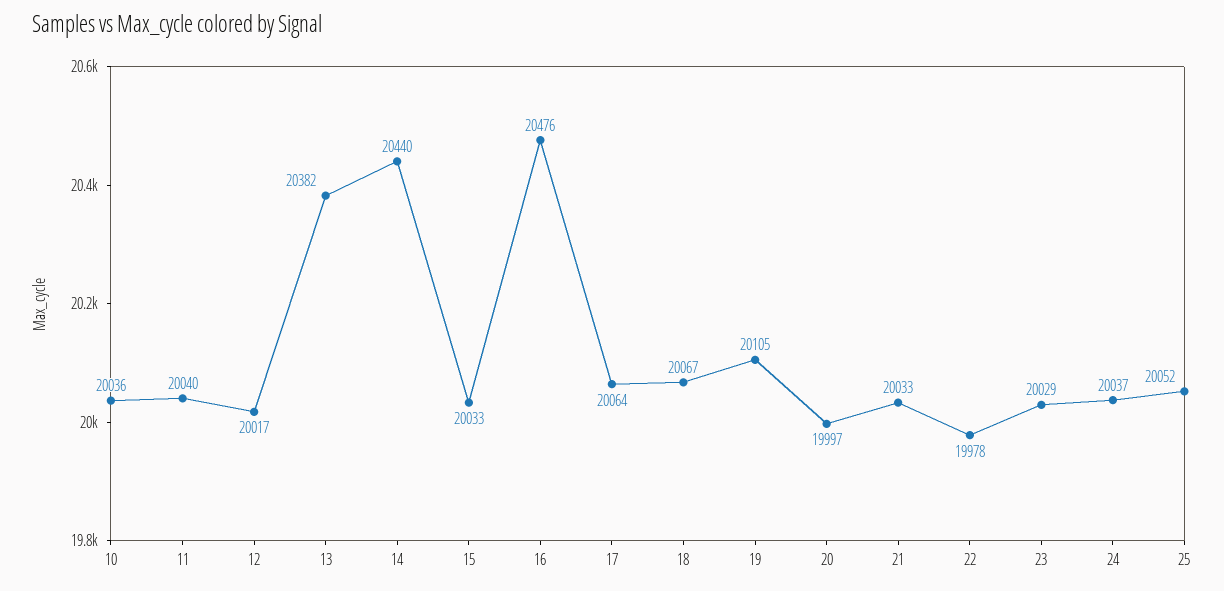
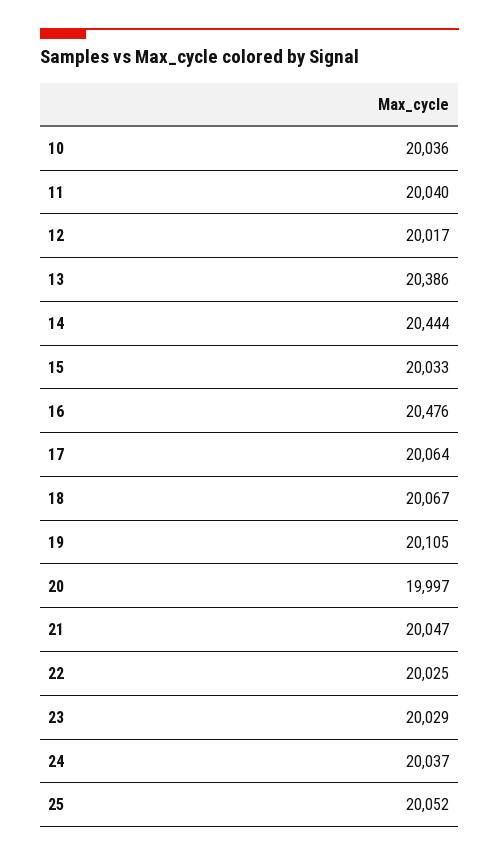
  {
    "10": 20036,
    "11": 20040,
    "12": 20017,
-   "13": 20382,
+   "13": 20386,
-   "14": 20440,
+   "14": 20444,
    "15": 20033,
    "16": 20476,
    "17": 20064,
    "18": 20067,
    "19": 20105,
    "20": 19997,
-   "21": 20033,
+   "21": 20047,
-   "22": 19978,
+   "22": 20025,
    "23": 20029,
    "24": 20037,
    "25": 20052
  }

